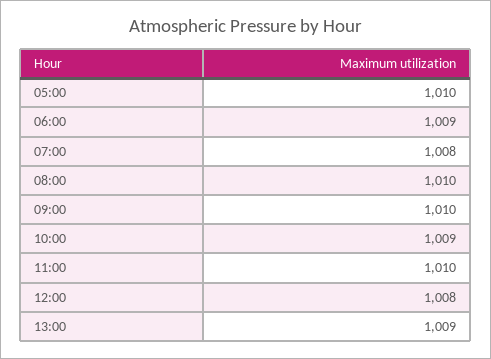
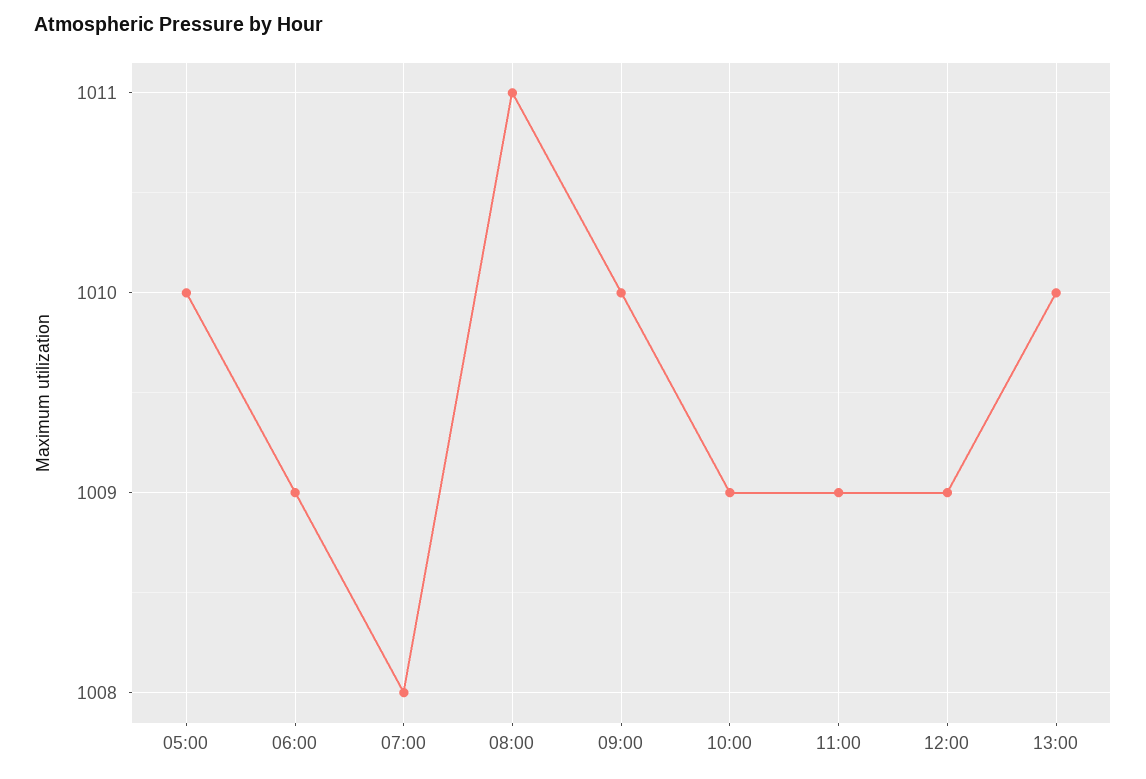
  {
    "05:00": 1010,
    "06:00": 1009,
    "07:00": 1008,
-   "08:00": 1010,
+   "08:00": 1011,
    "09:00": 1010,
    "10:00": 1009,
-   "11:00": 1010,
+   "11:00": 1009,
-   "12:00": 1008,
+   "12:00": 1009,
-   "13:00": 1009
+   "13:00": 1010
  }

